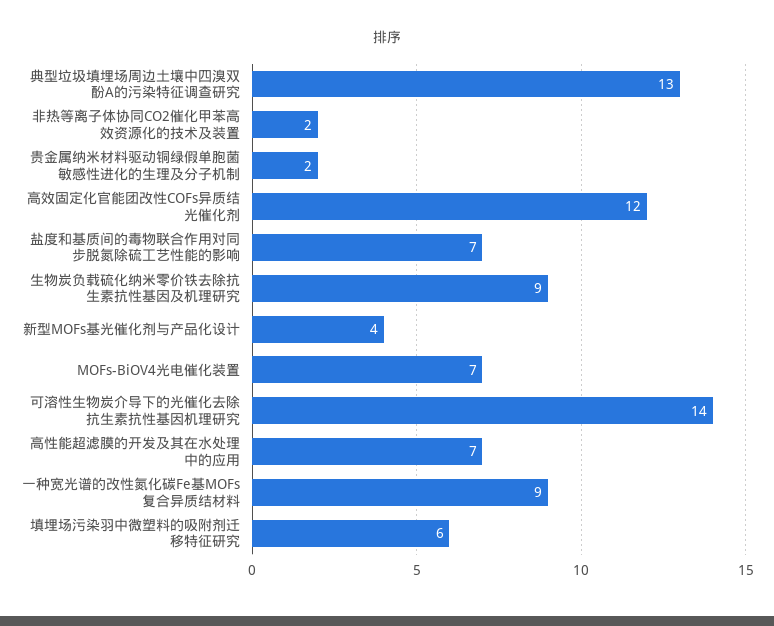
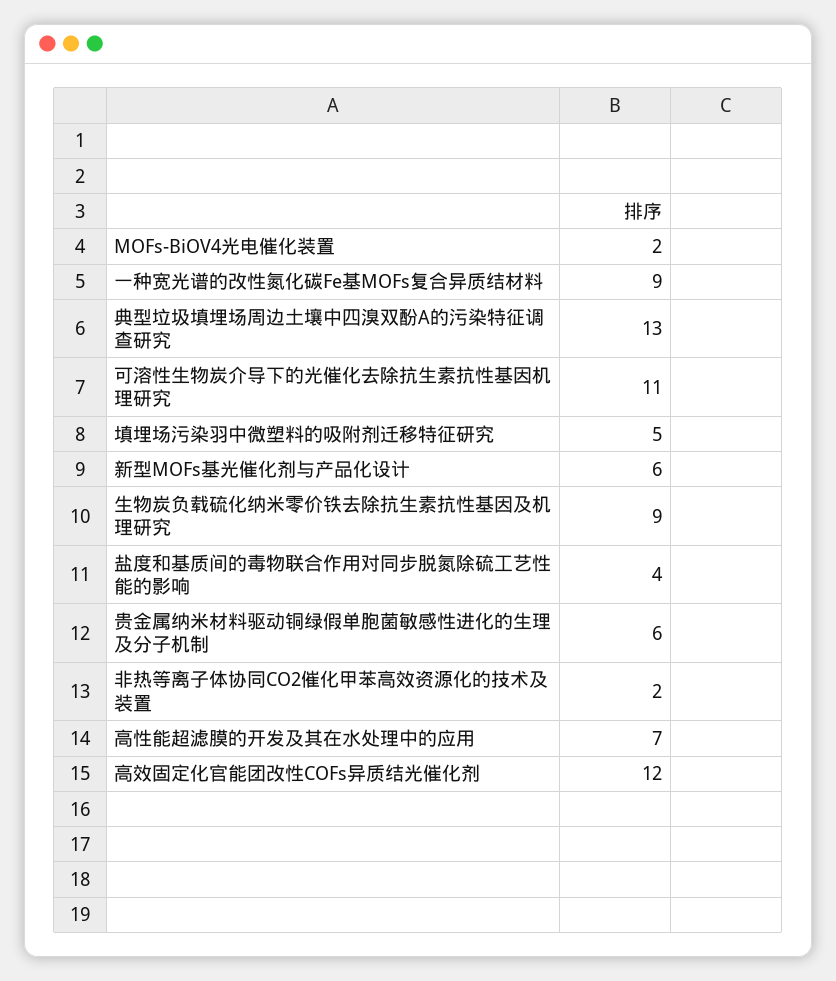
  {
    "典型垃圾填埋场周边土壤中四溴双酚A的污染特征调查研究": 13,
    "非热等离子体协同CO2催化甲苯高效资源化的技术及装置": 2,
-   "贵金属纳米材料驱动铜绿假单胞菌敏感性进化的生理及分子机制": 2,
+   "贵金属纳米材料驱动铜绿假单胞菌敏感性进化的生理及分子机制": 6,
    "高效固定化官能团改性COFs异质结光催化剂": 12,
-   "盐度和基质间的毒物联合作用对同步脱氮除硫工艺性能的影响": 7,
+   "盐度和基质间的毒物联合作用对同步脱氮除硫工艺性能的影响": 4,
    "生物炭负载硫化纳米零价铁去除抗生素抗性基因及机理研究": 9,
-   "新型MOFs基光催化剂与产品化设计": 4,
+   "新型MOFs基光催化剂与产品化设计": 6,
-   "MOFs-BiOV4光电催化装置": 7,
+   "MOFs-BiOV4光电催化装置": 2,
-   "可溶性生物炭介导下的光催化去除抗生素抗性基因机理研究": 14,
+   "可溶性生物炭介导下的光催化去除抗生素抗性基因机理研究": 11,
    "高性能超滤膜的开发及其在水处理中的应用": 7,
    "一种宽光谱的改性氮化碳Fe基MOFs复合异质结材料": 9,
-   "填埋场污染羽中微塑料的吸附剂迁移特征研究": 6
+   "填埋场污染羽中微塑料的吸附剂迁移特征研究": 5
  }

